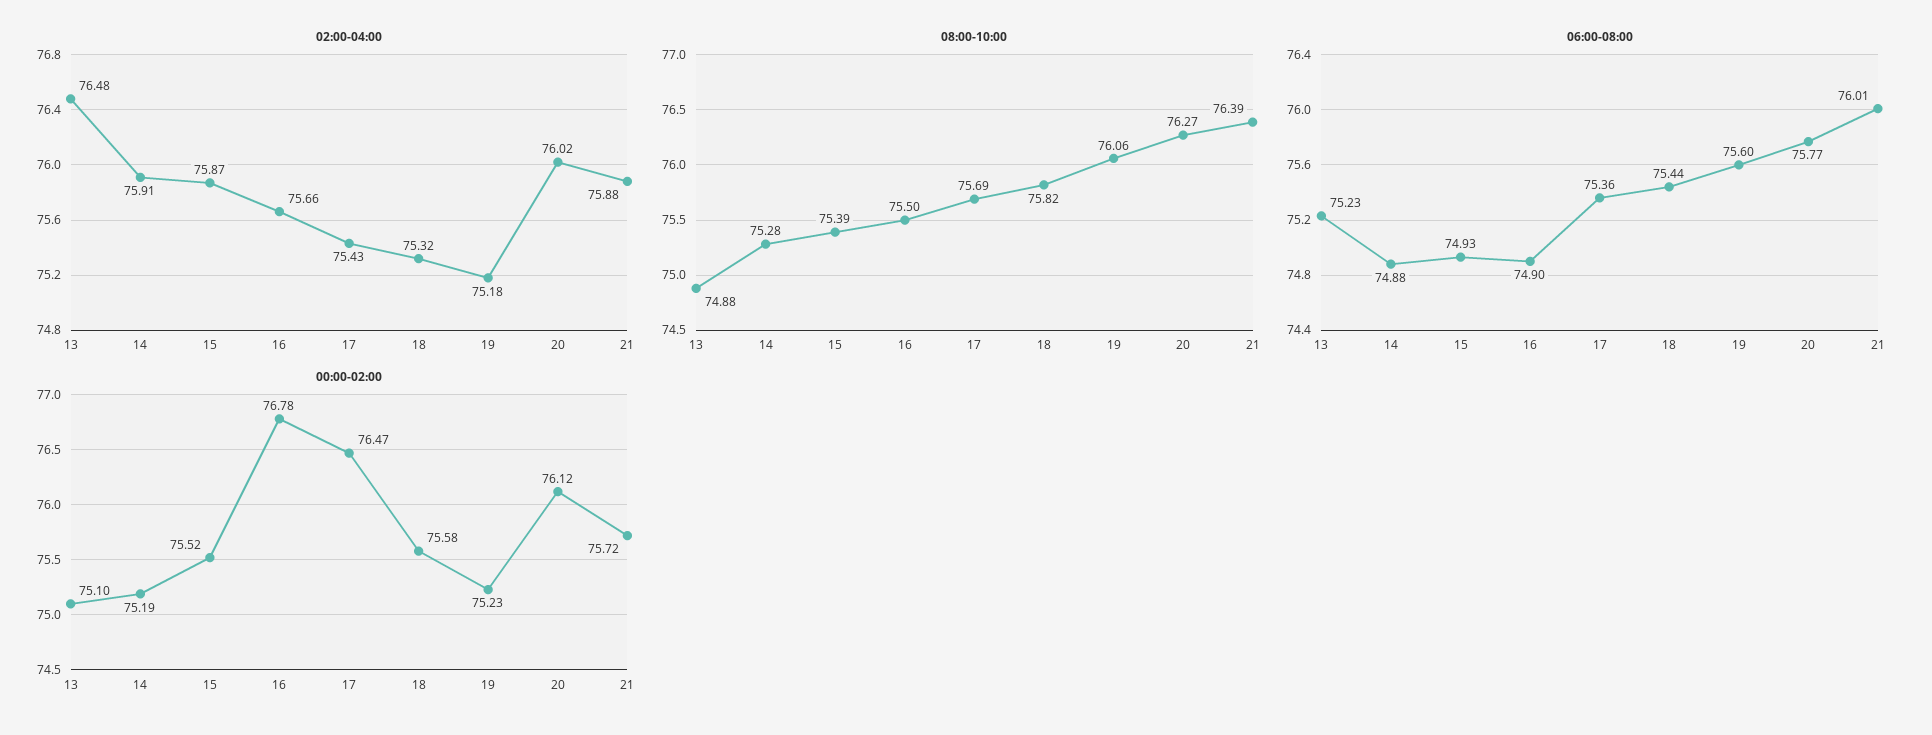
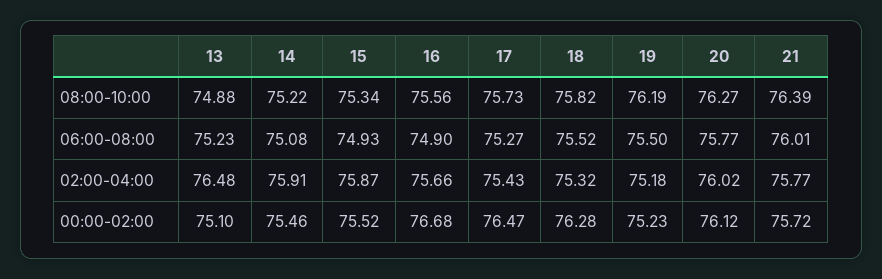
  {
    "02:00-04:00": {
      "13": 76.48,
      "14": 75.91,
      "15": 75.87,
      "16": 75.66,
      "17": 75.43,
      "18": 75.32,
      "19": 75.18,
      "20": 76.02,
-     "21": 75.88
+     "21": 75.77
    },
    "08:00-10:00": {
      "13": 74.88,
-     "14": 75.28,
+     "14": 75.22,
-     "15": 75.39,
+     "15": 75.34,
-     "16": 75.5,
+     "16": 75.56,
-     "17": 75.69,
+     "17": 75.73,
      "18": 75.82,
-     "19": 76.06,
+     "19": 76.19,
      "20": 76.27,
      "21": 76.39
    },
    "06:00-08:00": {
      "13": 75.23,
-     "14": 74.88,
+     "14": 75.08,
      "15": 74.93,
      "16": 74.9,
-     "17": 75.36,
+     "17": 75.27,
-     "18": 75.44,
+     "18": 75.52,
-     "19": 75.6,
+     "19": 75.5,
      "20": 75.77,
      "21": 76.01
    },
    "00:00-02:00": {
      "13": 75.1,
-     "14": 75.19,
+     "14": 75.46,
      "15": 75.52,
-     "16": 76.78,
+     "16": 76.68,
      "17": 76.47,
-     "18": 75.58,
+     "18": 76.28,
      "19": 75.23,
      "20": 76.12,
      "21": 75.72
    }
  }

